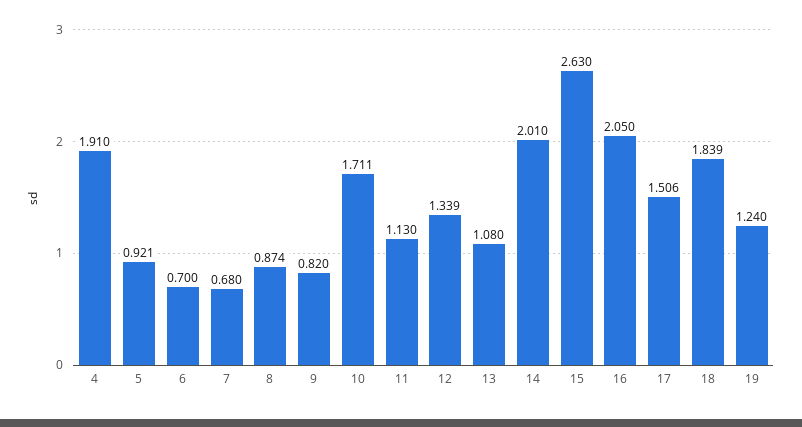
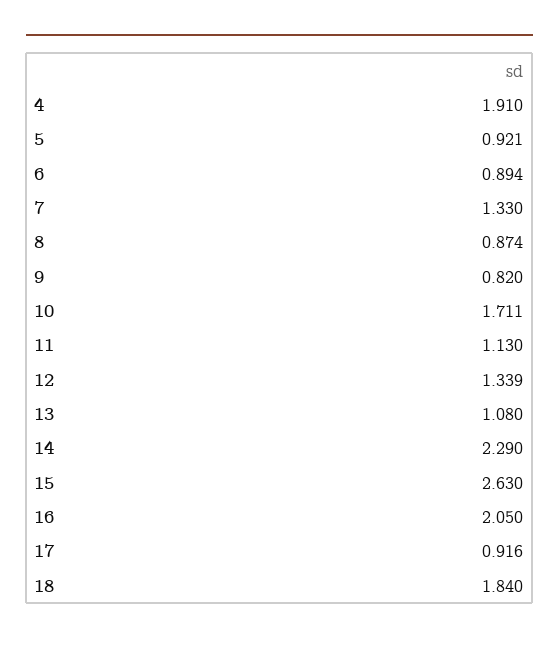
  {
    "4": 1.91,
    "5": 0.921,
-   "6": 0.7,
+   "6": 0.894,
-   "7": 0.68,
+   "7": 1.33,
    "8": 0.874,
    "9": 0.82,
    "10": 1.711,
    "11": 1.13,
    "12": 1.339,
    "13": 1.08,
-   "14": 2.01,
+   "14": 2.29,
    "15": 2.63,
    "16": 2.05,
-   "17": 1.506,
+   "17": 0.916,
-   "18": 1.839,
+   "18": 1.84
-   "19": 1.24
  }

